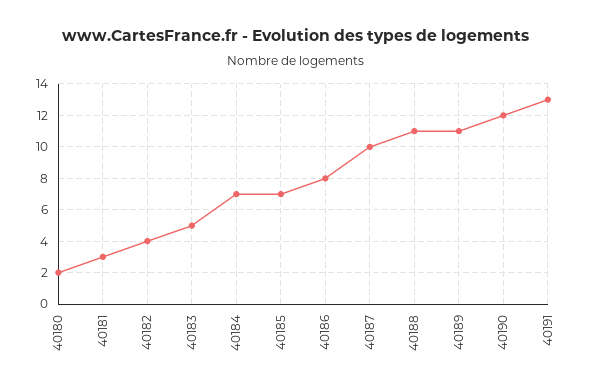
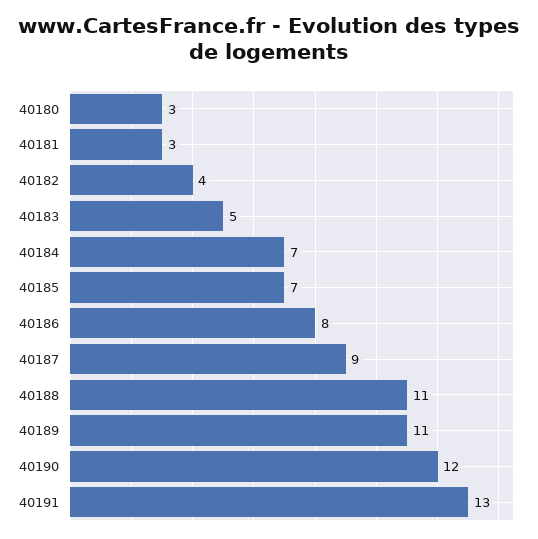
  {
-   "40180": 2,
+   "40180": 3,
    "40181": 3,
    "40182": 4,
    "40183": 5,
    "40184": 7,
    "40185": 7,
    "40186": 8,
-   "40187": 10,
+   "40187": 9,
    "40188": 11,
    "40189": 11,
    "40190": 12,
    "40191": 13
  }

